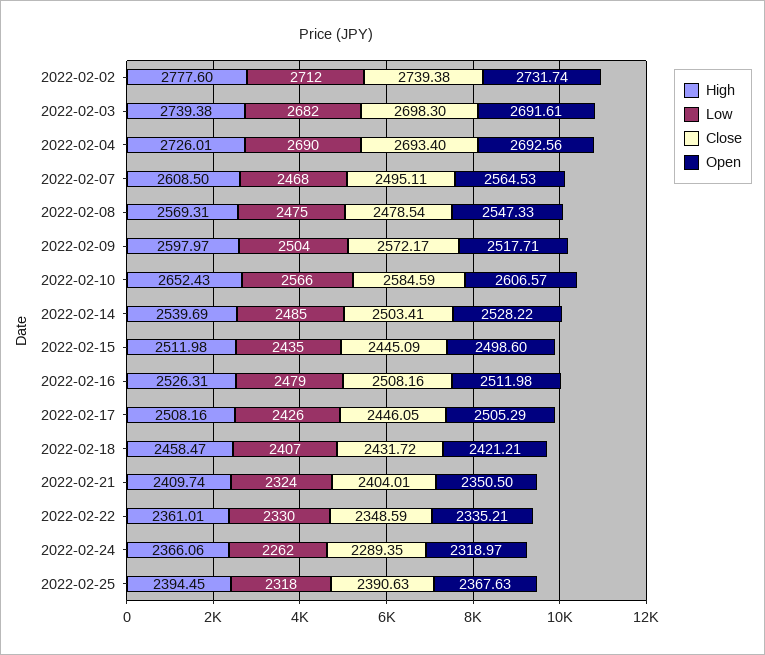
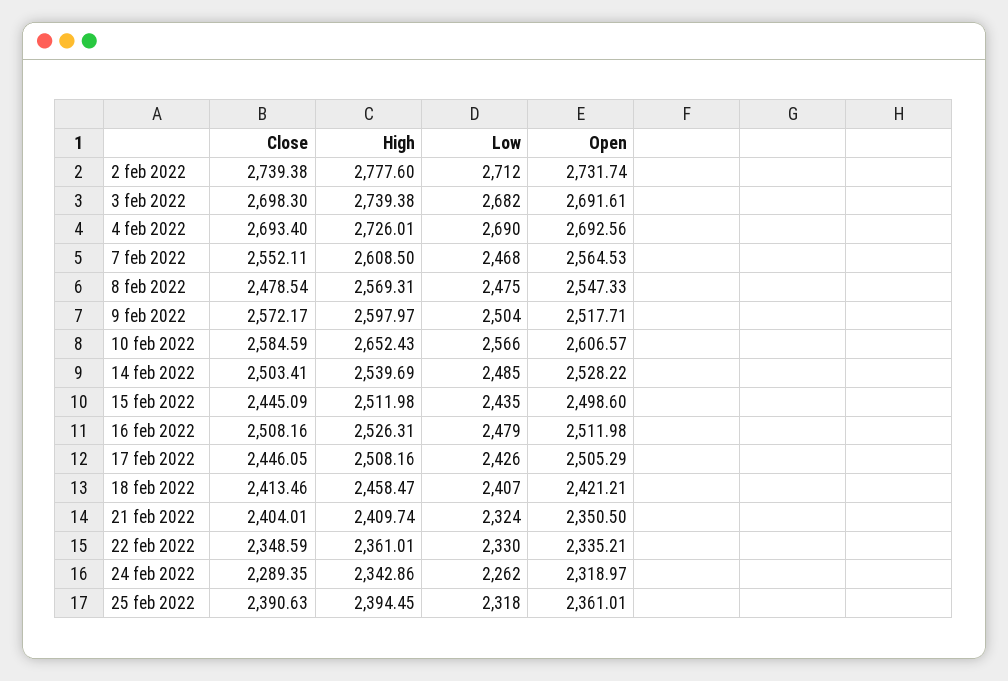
  {
    "High": {
      "2022-02-02": 2777.6,
      "2022-02-03": 2739.38,
      "2022-02-04": 2726.01,
      "2022-02-07": 2608.5,
      "2022-02-08": 2569.31,
      "2022-02-09": 2597.97,
      "2022-02-10": 2652.43,
      "2022-02-14": 2539.69,
      "2022-02-15": 2511.98,
      "2022-02-16": 2526.31,
      "2022-02-17": 2508.16,
      "2022-02-18": 2458.47,
      "2022-02-21": 2409.74,
      "2022-02-22": 2361.01,
-     "2022-02-24": 2366.06,
+     "2022-02-24": 2342.86,
      "2022-02-25": 2394.45
    },
    "Low": {
      "2022-02-02": 2712,
      "2022-02-03": 2682,
      "2022-02-04": 2690,
      "2022-02-07": 2468,
      "2022-02-08": 2475,
      "2022-02-09": 2504,
      "2022-02-10": 2566,
      "2022-02-14": 2485,
      "2022-02-15": 2435,
      "2022-02-16": 2479,
      "2022-02-17": 2426,
      "2022-02-18": 2407,
      "2022-02-21": 2324,
      "2022-02-22": 2330,
      "2022-02-24": 2262,
      "2022-02-25": 2318
    },
    "Close": {
      "2022-02-02": 2739.38,
      "2022-02-03": 2698.3,
      "2022-02-04": 2693.4,
-     "2022-02-07": 2495.11,
+     "2022-02-07": 2552.11,
      "2022-02-08": 2478.54,
      "2022-02-09": 2572.17,
      "2022-02-10": 2584.59,
      "2022-02-14": 2503.41,
      "2022-02-15": 2445.09,
      "2022-02-16": 2508.16,
      "2022-02-17": 2446.05,
-     "2022-02-18": 2431.72,
+     "2022-02-18": 2413.46,
      "2022-02-21": 2404.01,
      "2022-02-22": 2348.59,
      "2022-02-24": 2289.35,
      "2022-02-25": 2390.63
    },
    "Open": {
      "2022-02-02": 2731.74,
      "2022-02-03": 2691.61,
      "2022-02-04": 2692.56,
      "2022-02-07": 2564.53,
      "2022-02-08": 2547.33,
      "2022-02-09": 2517.71,
      "2022-02-10": 2606.57,
      "2022-02-14": 2528.22,
      "2022-02-15": 2498.6,
      "2022-02-16": 2511.98,
      "2022-02-17": 2505.29,
      "2022-02-18": 2421.21,
      "2022-02-21": 2350.5,
      "2022-02-22": 2335.21,
      "2022-02-24": 2318.97,
-     "2022-02-25": 2367.63
+     "2022-02-25": 2361.01
    }
  }

